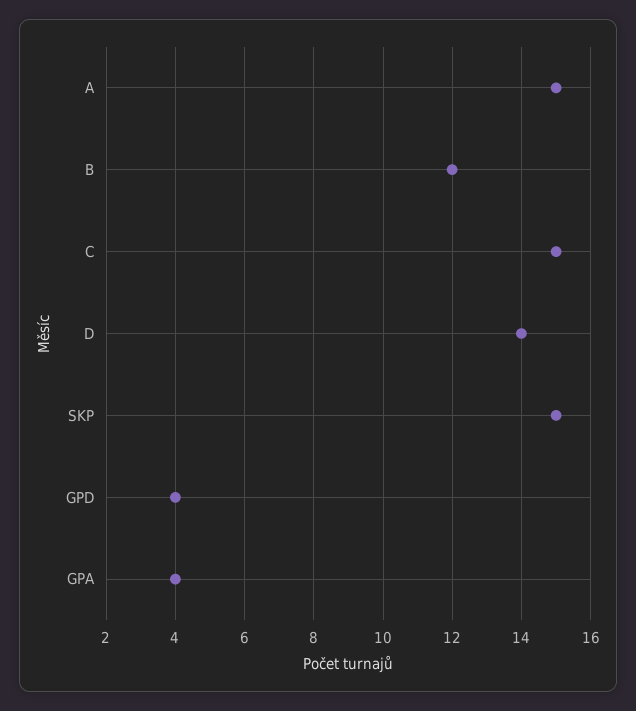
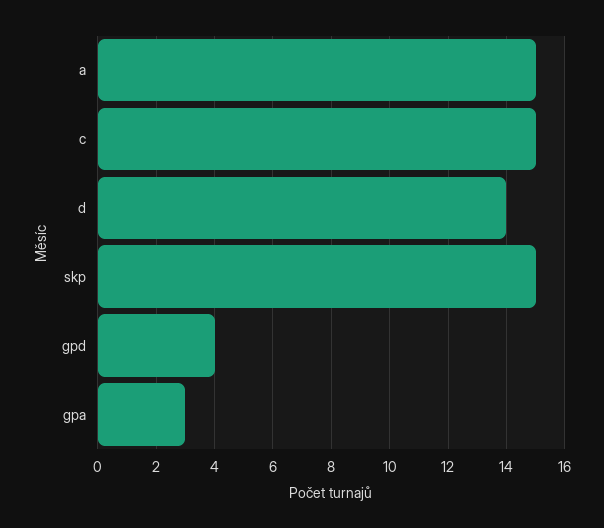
  {
    "A": 15,
-   "B": 12,
    "C": 15,
    "D": 14,
    "SKP": 15,
    "GPD": 4,
-   "GPA": 4
+   "GPA": 3
  }

